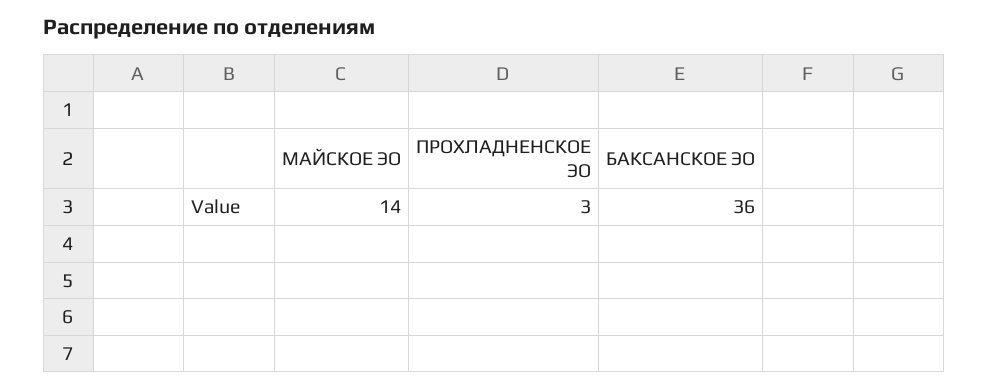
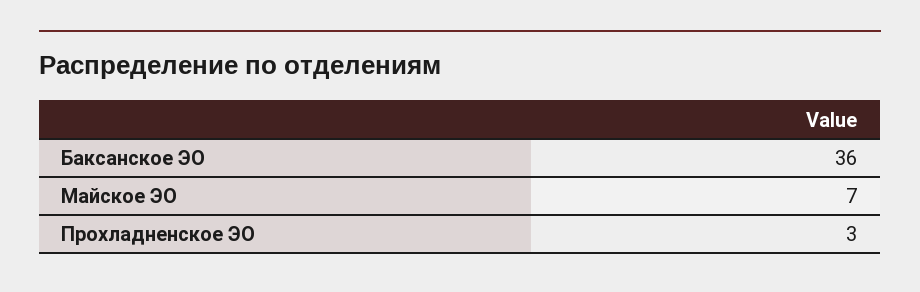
  {
-   "МАЙСКОЕ ЭО": 14,
+   "МАЙСКОЕ ЭО": 7,
    "ПРОХЛАДНЕНСКОЕ ЭО": 3,
    "БАКСАНСКОЕ ЭО": 36
  }

